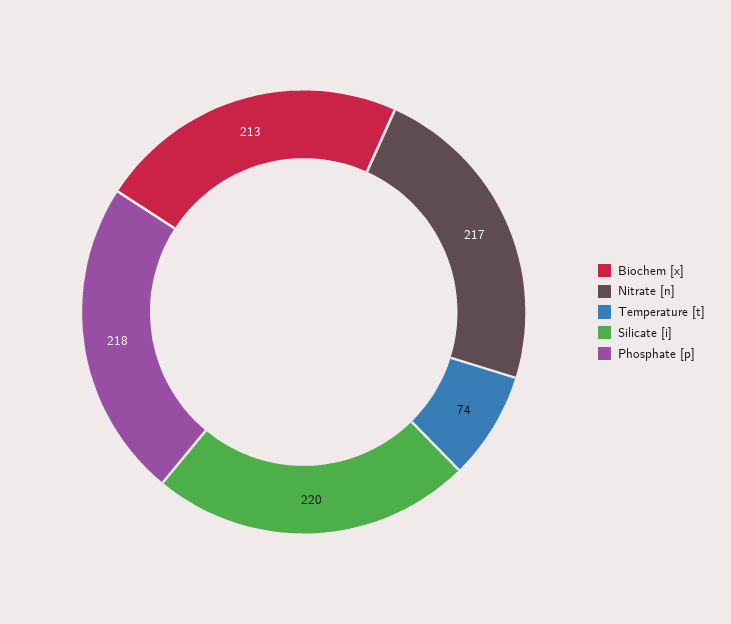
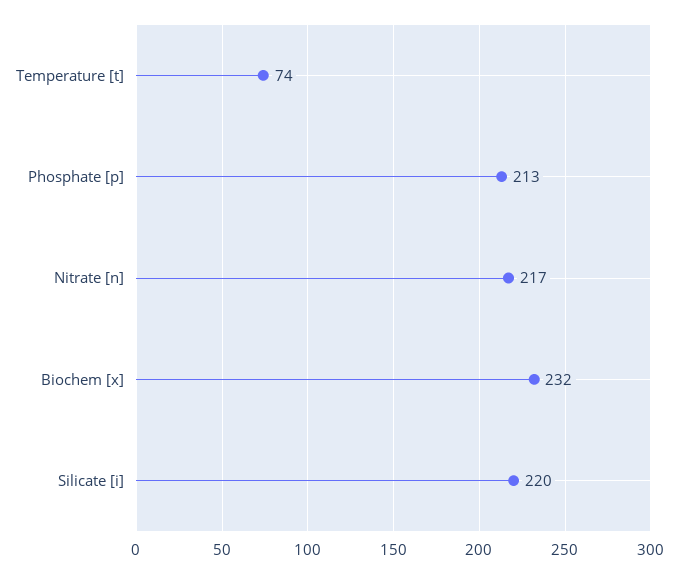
  {
-   "Biochem [x]": 213,
+   "Biochem [x]": 232,
    "Nitrate [n]": 217,
    "Temperature [t]": 74,
    "Silicate [i]": 220,
-   "Phosphate [p]": 218
+   "Phosphate [p]": 213
  }

